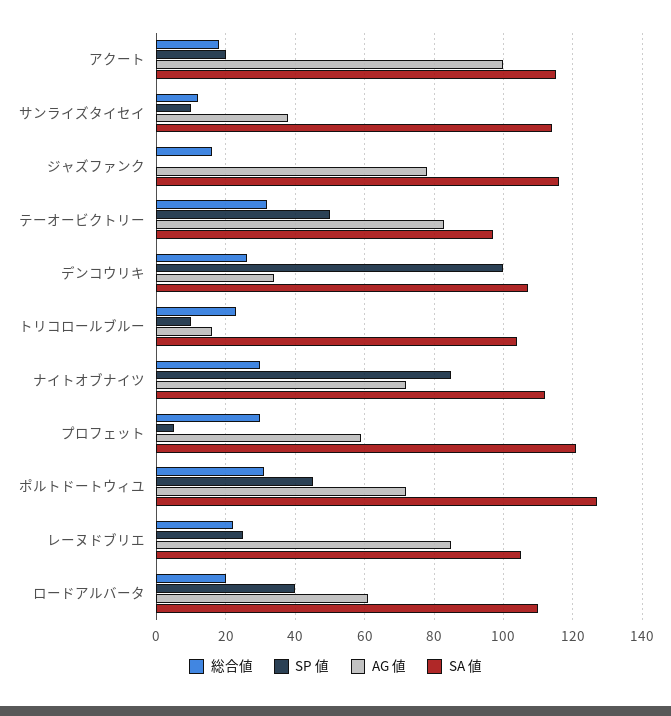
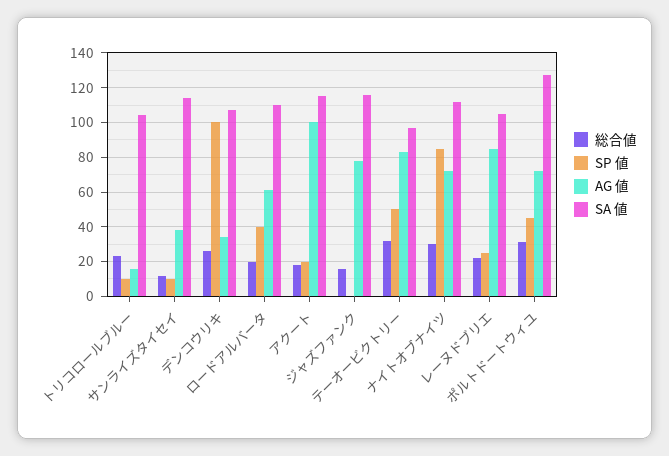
  {
    "総合値": {
      "アクート": 20,
      "サンライズタイセイ": 10,
      "ジャズファンク": 15,
      "テーオービクトリー": 30,
      "デンコウリキ": 25,
      "トリコロールブルー": 25,
      "ナイトオブナイツ": 30,
-     "プロフェット": 30,
      "ポルトドートウィユ": 30,
      "レーヌドブリエ": 20,
      "ロードアルバータ": 20
    },
    "SP 値": {
      "アクート": 20,
      "サンライズタイセイ": 10,
      "ジャズファンク": 0,
      "テーオービクトリー": 50,
      "デンコウリキ": 100,
      "トリコロールブルー": 10,
      "ナイトオブナイツ": 85,
-     "プロフェット": 5,
      "ポルトドートウィユ": 45,
      "レーヌドブリエ": 25,
      "ロードアルバータ": 40
    },
    "AG 値": {
      "アクート": 100,
      "サンライズタイセイ": 40,
      "ジャズファンク": 80,
      "テーオービクトリー": 85,
      "デンコウリキ": 35,
      "トリコロールブルー": 15,
      "ナイトオブナイツ": 70,
-     "プロフェット": 60,
      "ポルトドートウィユ": 70,
      "レーヌドブリエ": 85,
      "ロードアルバータ": 60
    },
    "SA 値": {
      "アクート": 115,
      "サンライズタイセイ": 115,
      "ジャズファンク": 115,
      "テーオービクトリー": 95,
      "デンコウリキ": 105,
      "トリコロールブルー": 105,
      "ナイトオブナイツ": 110,
-     "プロフェット": 120,
      "ポルトドートウィユ": 125,
      "レーヌドブリエ": 105,
      "ロードアルバータ": 110
    }
  }

